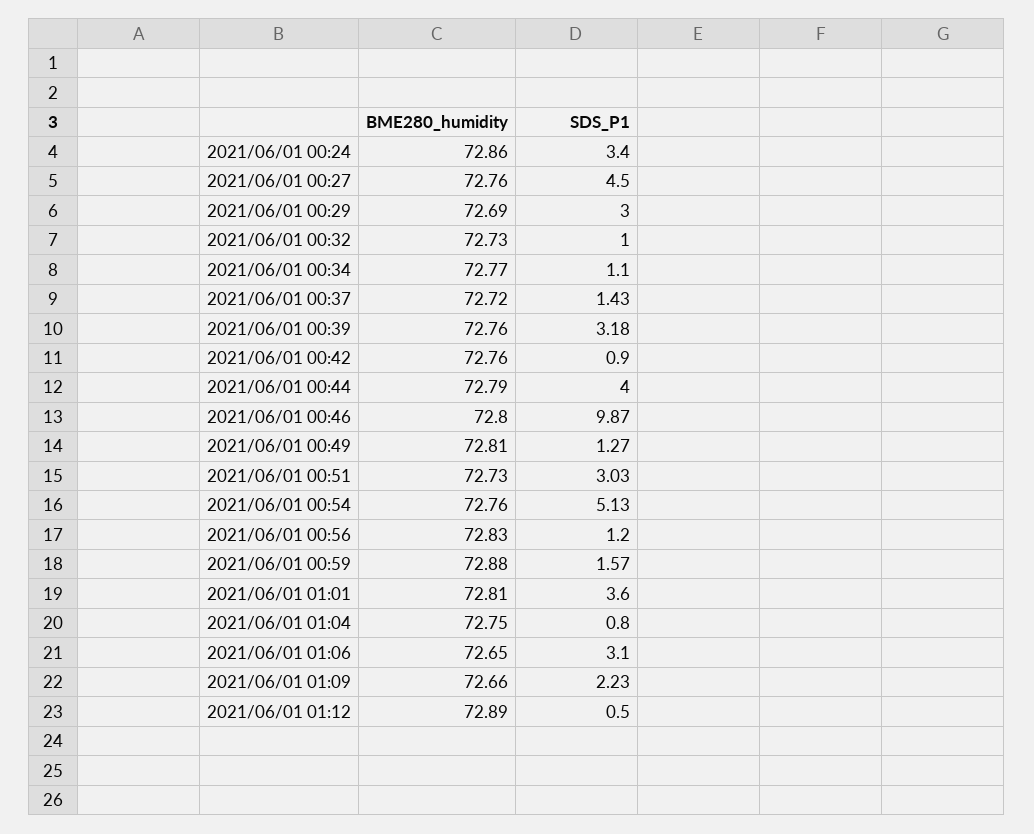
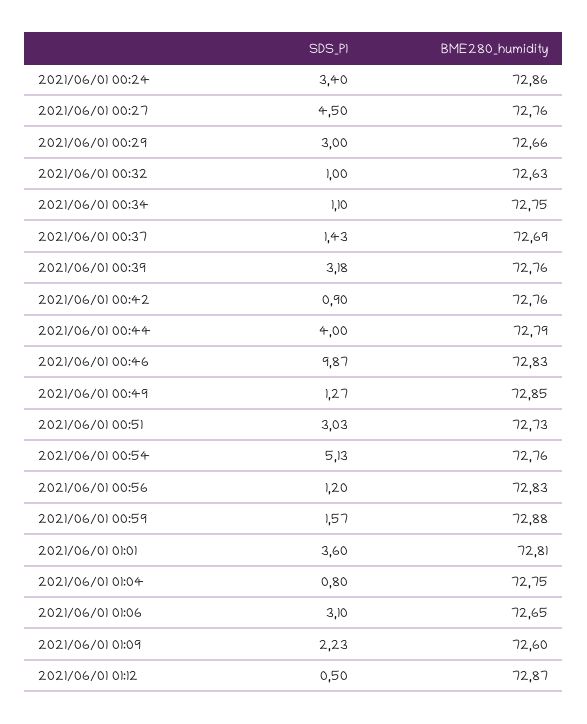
  {
    "BME280_humidity": {
      "2021/06/01 00:24": 72.86,
      "2021/06/01 00:27": 72.76,
-     "2021/06/01 00:29": 72.69,
+     "2021/06/01 00:29": 72.66,
-     "2021/06/01 00:32": 72.73,
+     "2021/06/01 00:32": 72.63,
-     "2021/06/01 00:34": 72.77,
+     "2021/06/01 00:34": 72.75,
-     "2021/06/01 00:37": 72.72,
+     "2021/06/01 00:37": 72.69,
      "2021/06/01 00:39": 72.76,
      "2021/06/01 00:42": 72.76,
      "2021/06/01 00:44": 72.79,
-     "2021/06/01 00:46": 72.8,
+     "2021/06/01 00:46": 72.83,
-     "2021/06/01 00:49": 72.81,
+     "2021/06/01 00:49": 72.85,
      "2021/06/01 00:51": 72.73,
      "2021/06/01 00:54": 72.76,
      "2021/06/01 00:56": 72.83,
      "2021/06/01 00:59": 72.88,
      "2021/06/01 01:01": 72.81,
      "2021/06/01 01:04": 72.75,
      "2021/06/01 01:06": 72.65,
-     "2021/06/01 01:09": 72.66,
+     "2021/06/01 01:09": 72.6,
-     "2021/06/01 01:12": 72.89
+     "2021/06/01 01:12": 72.87
    },
    "SDS_P1": {
      "2021/06/01 00:24": 3.4,
      "2021/06/01 00:27": 4.5,
      "2021/06/01 00:29": 3,
      "2021/06/01 00:32": 1,
      "2021/06/01 00:34": 1.1,
      "2021/06/01 00:37": 1.43,
      "2021/06/01 00:39": 3.18,
      "2021/06/01 00:42": 0.9,
      "2021/06/01 00:44": 4,
      "2021/06/01 00:46": 9.87,
      "2021/06/01 00:49": 1.27,
      "2021/06/01 00:51": 3.03,
      "2021/06/01 00:54": 5.13,
      "2021/06/01 00:56": 1.2,
      "2021/06/01 00:59": 1.57,
      "2021/06/01 01:01": 3.6,
      "2021/06/01 01:04": 0.8,
      "2021/06/01 01:06": 3.1,
      "2021/06/01 01:09": 2.23,
      "2021/06/01 01:12": 0.5
    }
  }

